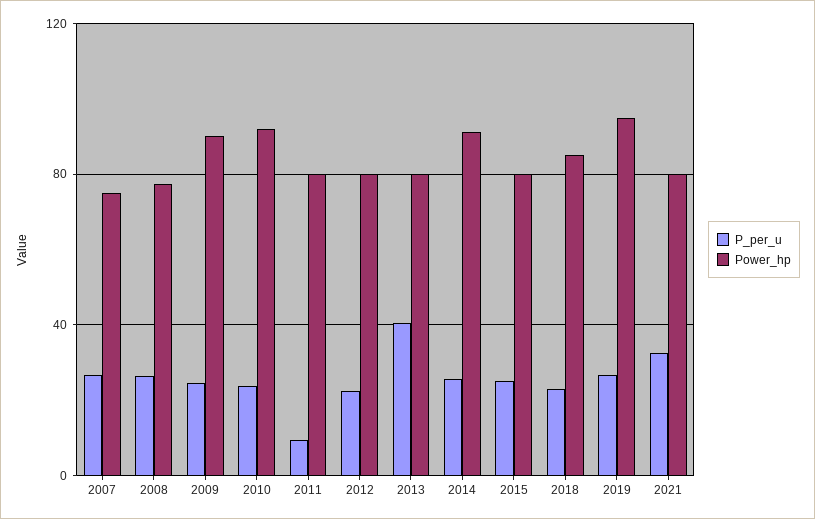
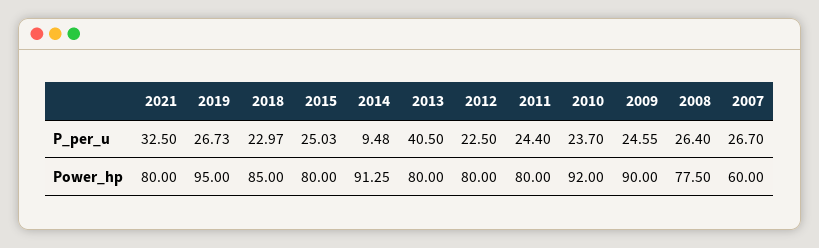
  {
    "P_per_u": {
      "2007": 26.7,
      "2008": 26.4,
      "2009": 24.55,
      "2010": 23.7,
-     "2011": 10,
+     "2011": 24.4,
      "2012": 22.5,
      "2013": 40.5,
-     "2014": 25,
+     "2014": 9.48,
      "2015": 25.03,
      "2018": 22.97,
      "2019": 26.73,
      "2021": 32.5
    },
    "Power_hp": {
-     "2007": 75,
+     "2007": 60,
      "2008": 77.5,
      "2009": 90,
      "2010": 92,
      "2011": 80,
      "2012": 80,
      "2013": 80,
      "2014": 91.25,
      "2015": 80,
      "2018": 85,
      "2019": 95,
      "2021": 80
    }
  }

